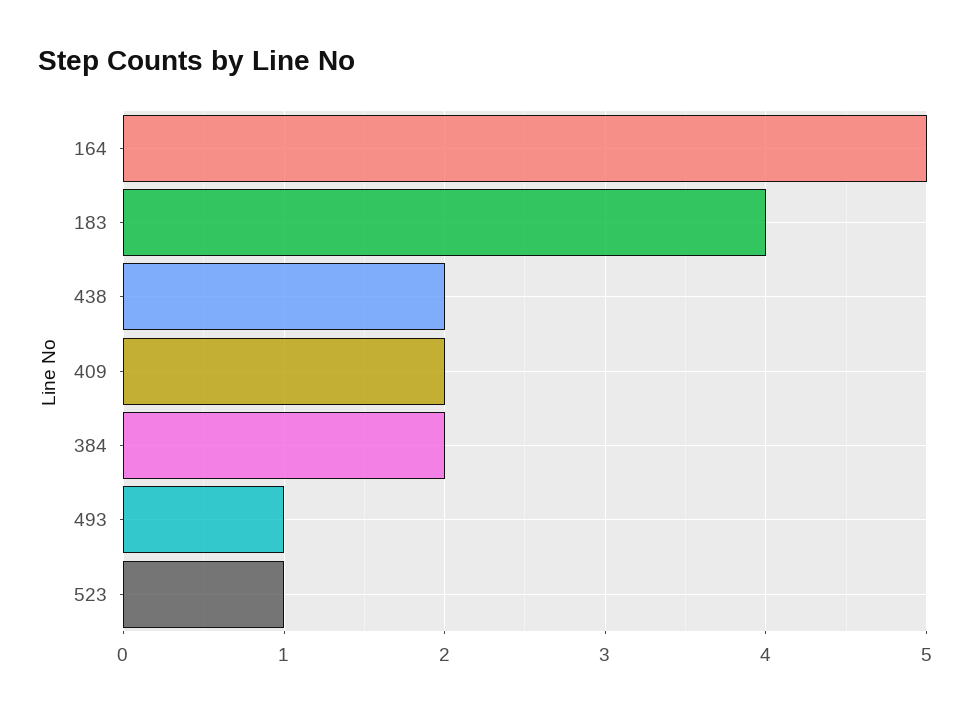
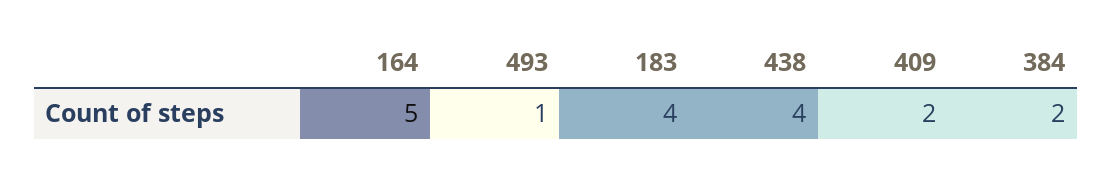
  {
    "164": 5,
    "183": 4,
-   "438": 2,
+   "438": 4,
    "409": 2,
    "384": 2,
-   "493": 1,
+   "493": 1
-   "523": 1
  }

